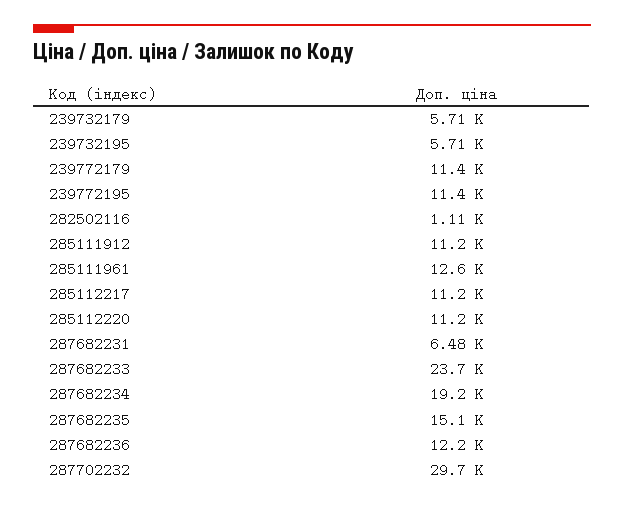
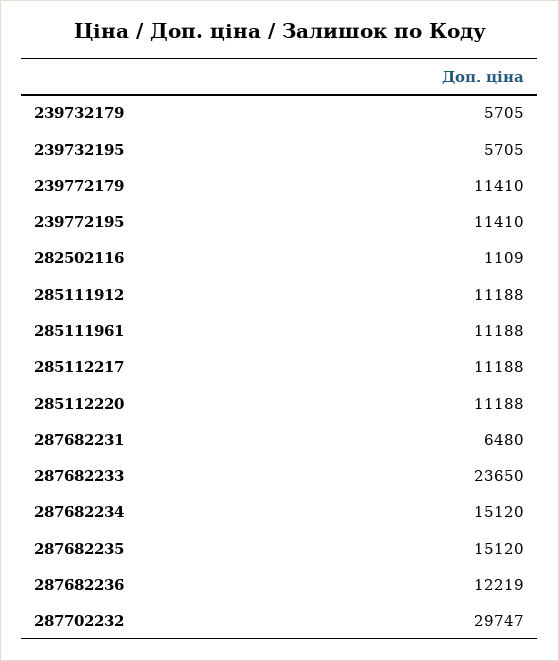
  {
    "239732179": 5705,
    "239732195": 5705,
    "239772179": 11410,
    "239772195": 11410,
    "282502116": 1109,
    "285111912": 11188,
-   "285111961": 12600,
+   "285111961": 11188,
    "285112217": 11188,
    "285112220": 11188,
    "287682231": 6480,
    "287682233": 23650,
-   "287682234": 19200,
+   "287682234": 15120,
    "287682235": 15120,
    "287682236": 12219,
    "287702232": 29747
  }

